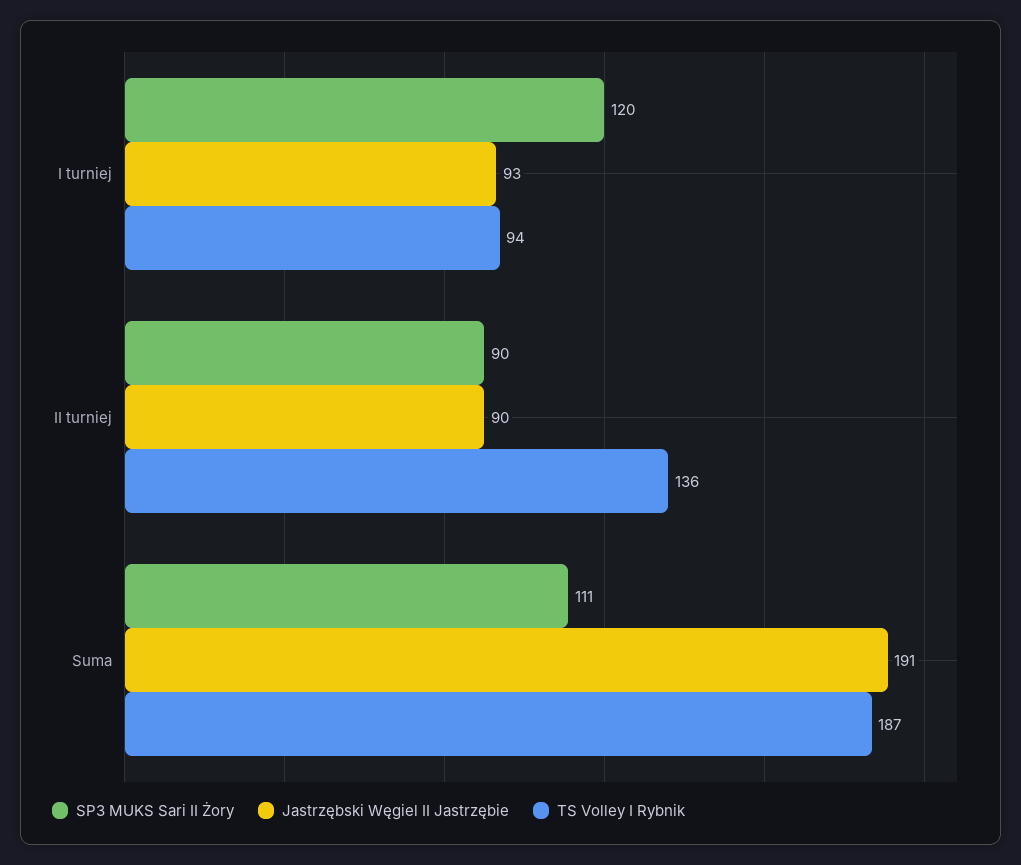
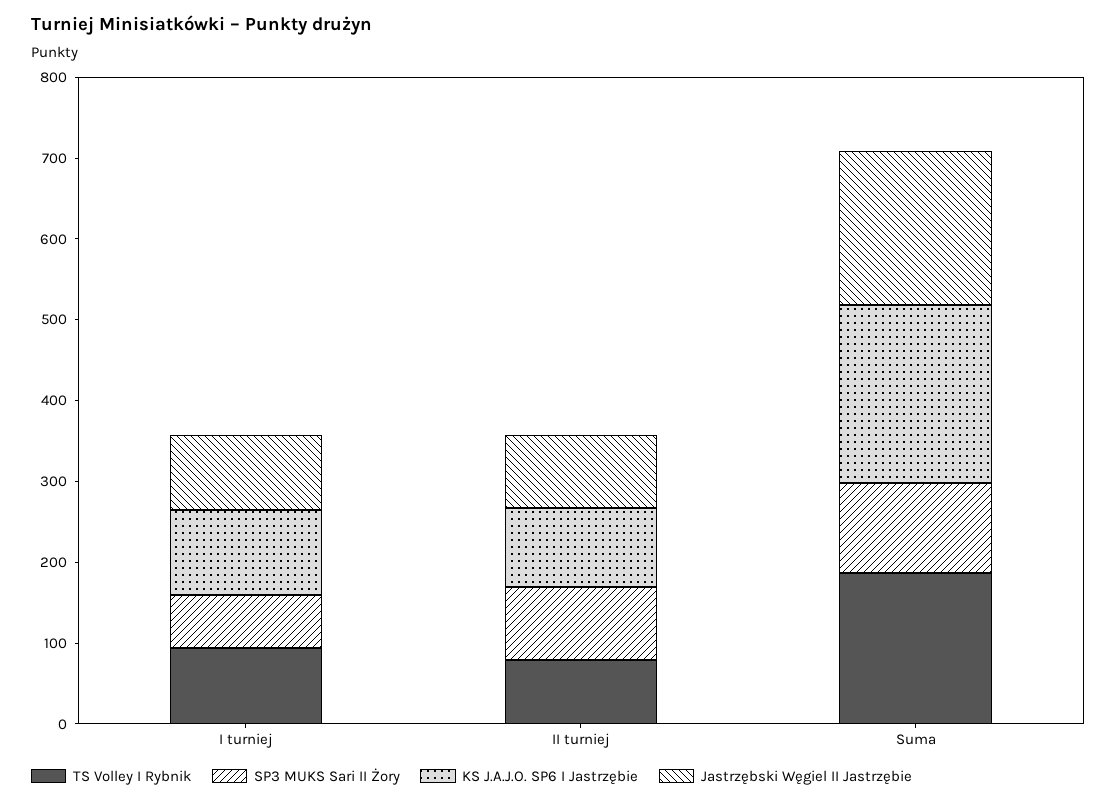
  {
    "SP3 MUKS Sari II Żory": {
-     "I turniej": 120,
+     "I turniej": 60,
      "II turniej": 90,
      "Suma": 111
    },
    "Jastrzębski Węgiel II Jastrzębie": {
      "I turniej": 93,
      "II turniej": 90,
      "Suma": 191
    },
    "TS Volley I Rybnik": {
      "I turniej": 94,
-     "II turniej": 136,
+     "II turniej": 80,
      "Suma": 187
-   }
+   },
+   "KS J.A.J.O. SP6 I Jastrzębie": {
+     "I turniej": 100,
+     "II turniej": 100,
+     "Suma": 220
+   }
  }

